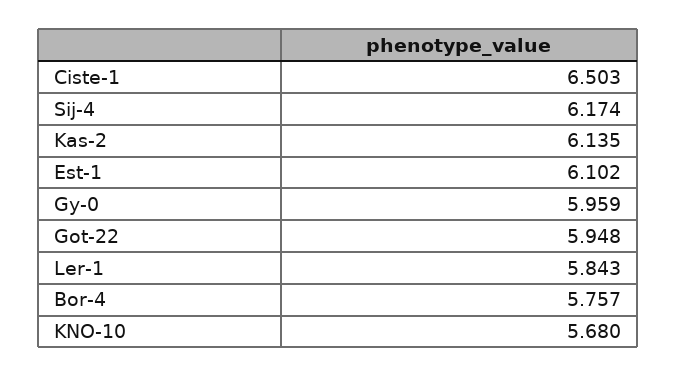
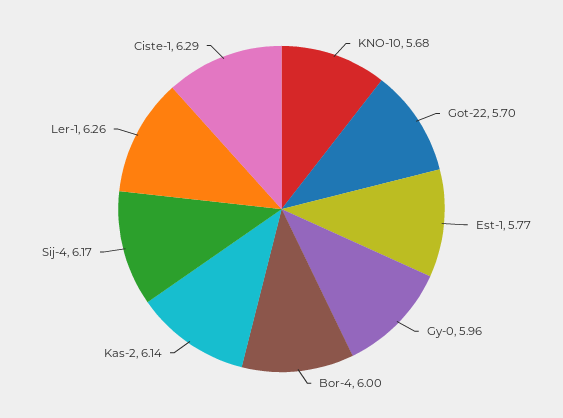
  {
-   "Ciste-1": 6.503,
+   "Ciste-1": 6.29,
    "Sij-4": 6.174,
    "Kas-2": 6.135,
-   "Est-1": 6.102,
+   "Est-1": 5.77,
    "Gy-0": 5.959,
-   "Got-22": 5.948,
+   "Got-22": 5.7,
-   "Ler-1": 5.843,
+   "Ler-1": 6.26,
-   "Bor-4": 5.757,
+   "Bor-4": 6,
    "KNO-10": 5.68
  }

